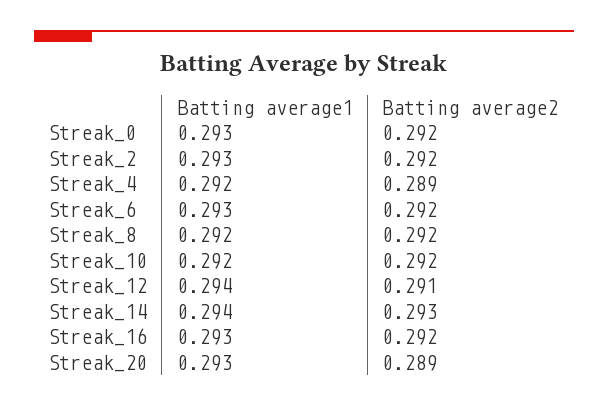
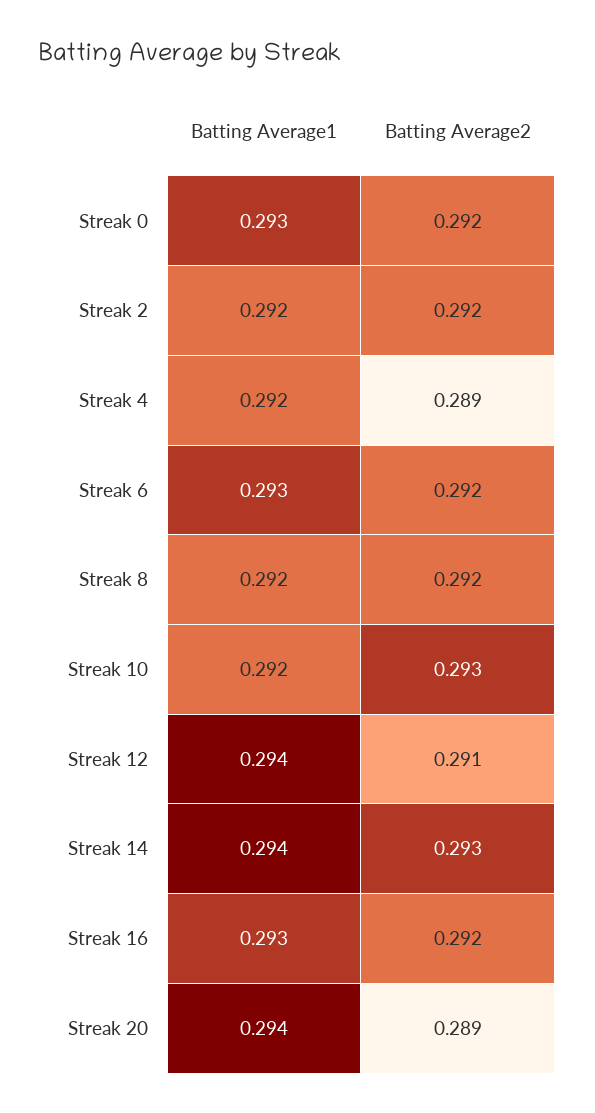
  {
    "Batting average1": {
      "Streak_0": 0.293,
-     "Streak_2": 0.293,
+     "Streak_2": 0.292,
      "Streak_4": 0.292,
      "Streak_6": 0.293,
      "Streak_8": 0.292,
      "Streak_10": 0.292,
      "Streak_12": 0.294,
      "Streak_14": 0.294,
      "Streak_16": 0.293,
-     "Streak_20": 0.293
+     "Streak_20": 0.294
    },
    "Batting average2": {
      "Streak_0": 0.292,
      "Streak_2": 0.292,
      "Streak_4": 0.289,
      "Streak_6": 0.292,
      "Streak_8": 0.292,
-     "Streak_10": 0.292,
+     "Streak_10": 0.293,
      "Streak_12": 0.291,
      "Streak_14": 0.293,
      "Streak_16": 0.292,
      "Streak_20": 0.289
    }
  }

